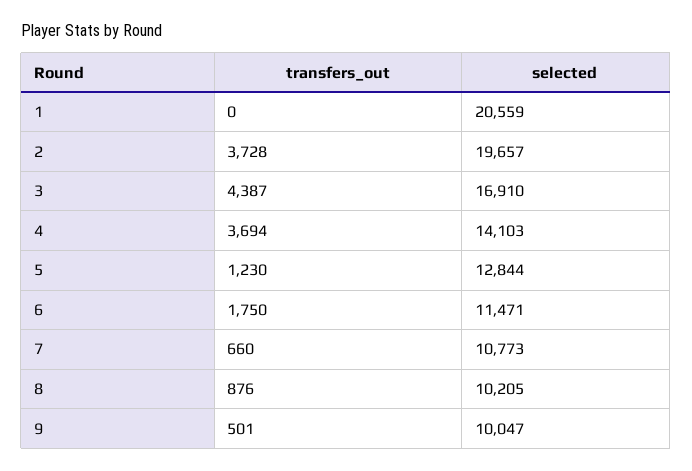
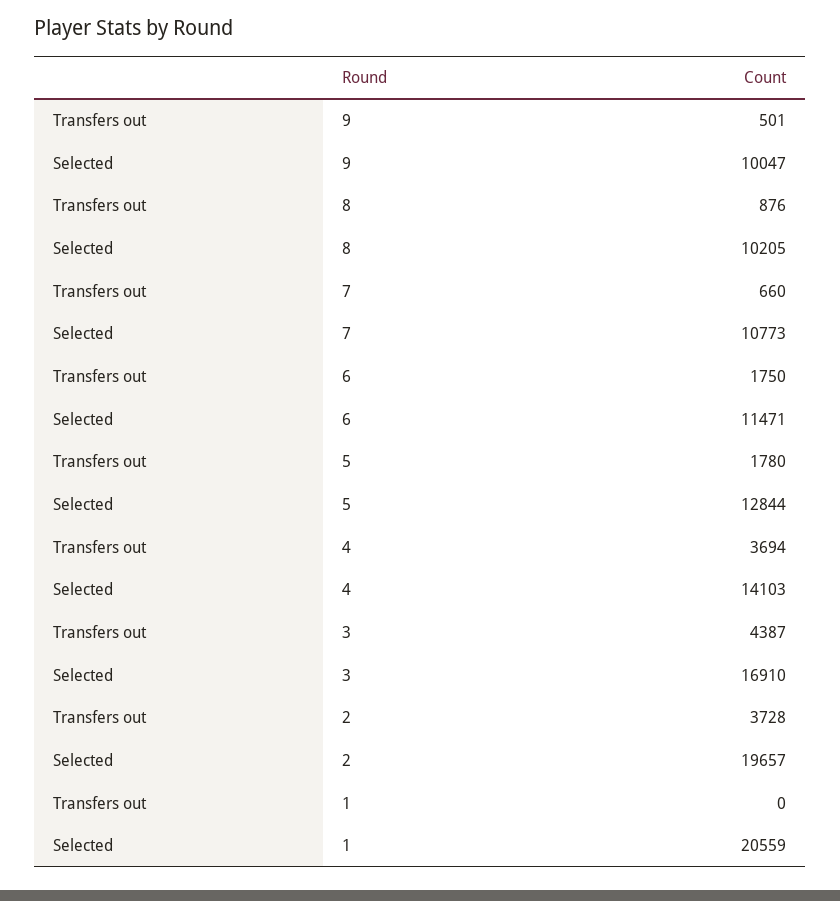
  {
    "transfers_out": {
      "1": 0,
      "2": 3728,
      "3": 4387,
      "4": 3694,
-     "5": 1230,
+     "5": 1780,
      "6": 1750,
      "7": 660,
      "8": 876,
      "9": 501
    },
    "selected": {
      "1": 20559,
      "2": 19657,
      "3": 16910,
      "4": 14103,
      "5": 12844,
      "6": 11471,
      "7": 10773,
      "8": 10205,
      "9": 10047
    }
  }

